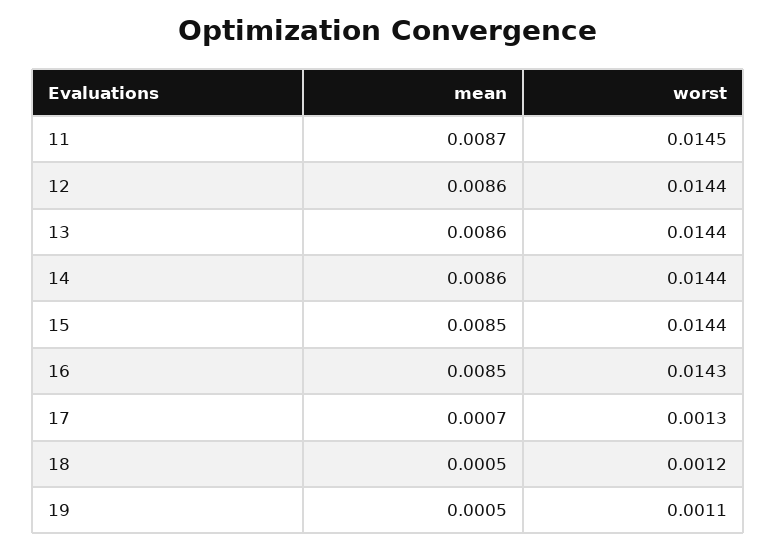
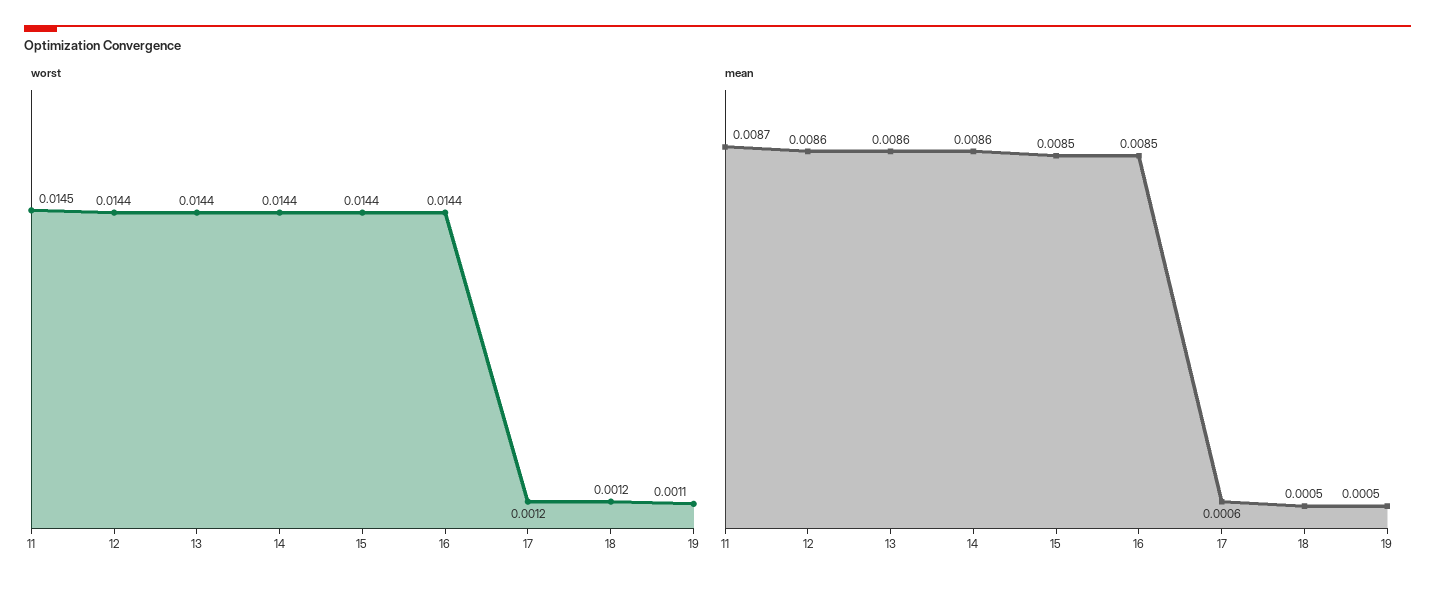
  {
    "mean": {
      "11": 0.0087,
      "12": 0.0086,
      "13": 0.0086,
      "14": 0.0086,
      "15": 0.0085,
      "16": 0.0085,
-     "17": 0.0007,
+     "17": 0.0006,
      "18": 0.0005,
      "19": 0.0005
    },
    "worst": {
      "11": 0.0145,
      "12": 0.0144,
      "13": 0.0144,
      "14": 0.0144,
      "15": 0.0144,
-     "16": 0.0143,
+     "16": 0.0144,
-     "17": 0.0013,
+     "17": 0.0012,
      "18": 0.0012,
      "19": 0.0011
    }
  }

